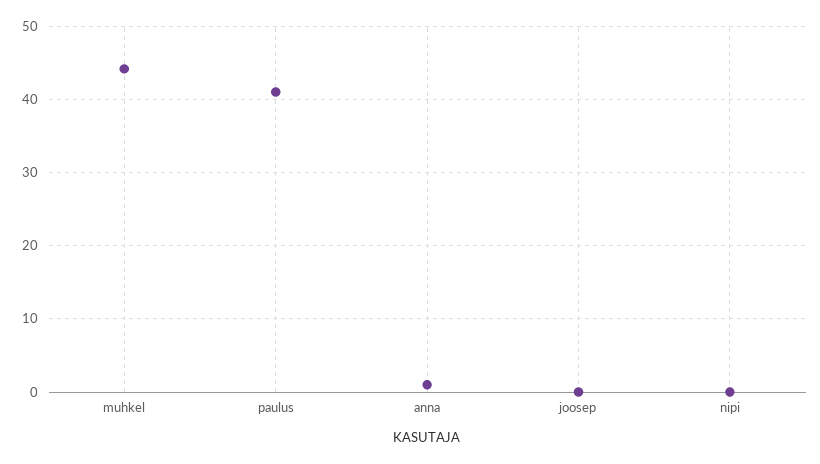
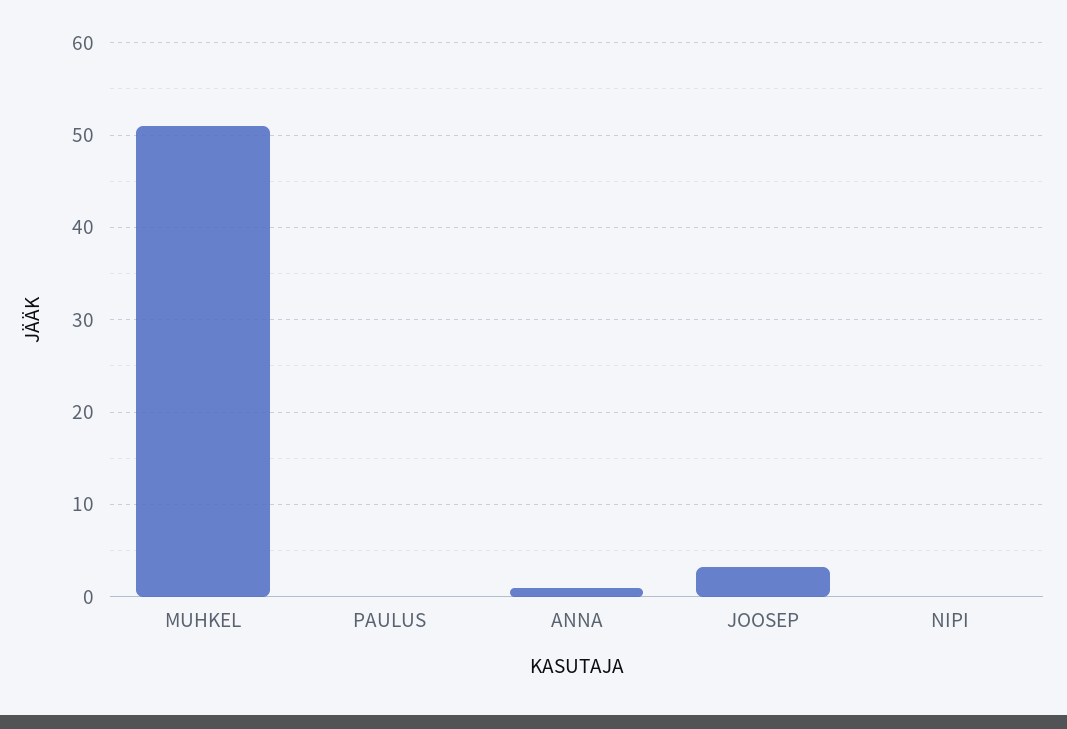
  {
-   "muhkel": 44,
+   "muhkel": 51,
-   "paulus": 41,
+   "paulus": 0,
    "anna": 1,
-   "joosep": 0,
+   "joosep": 3,
    "nipi": 0
  }

